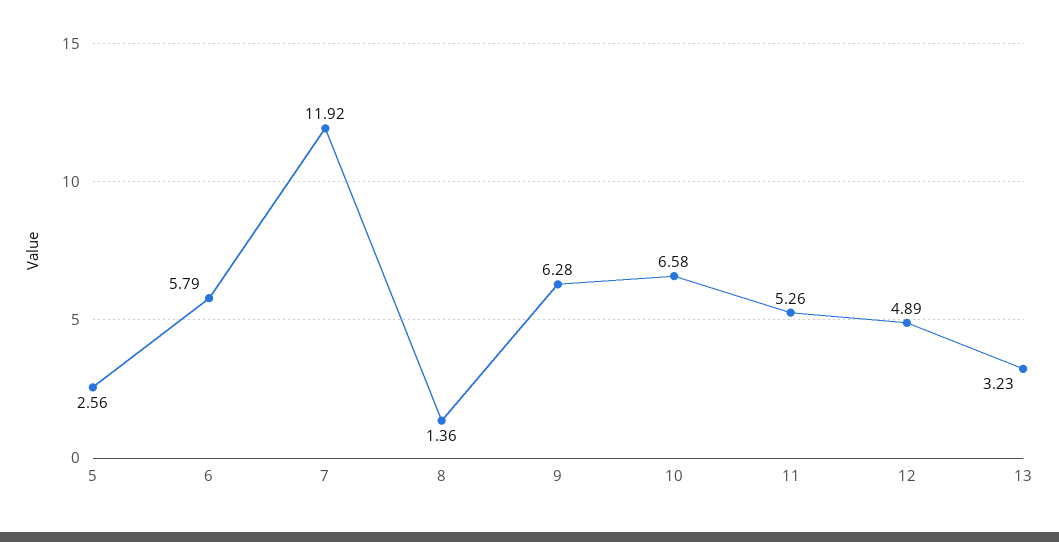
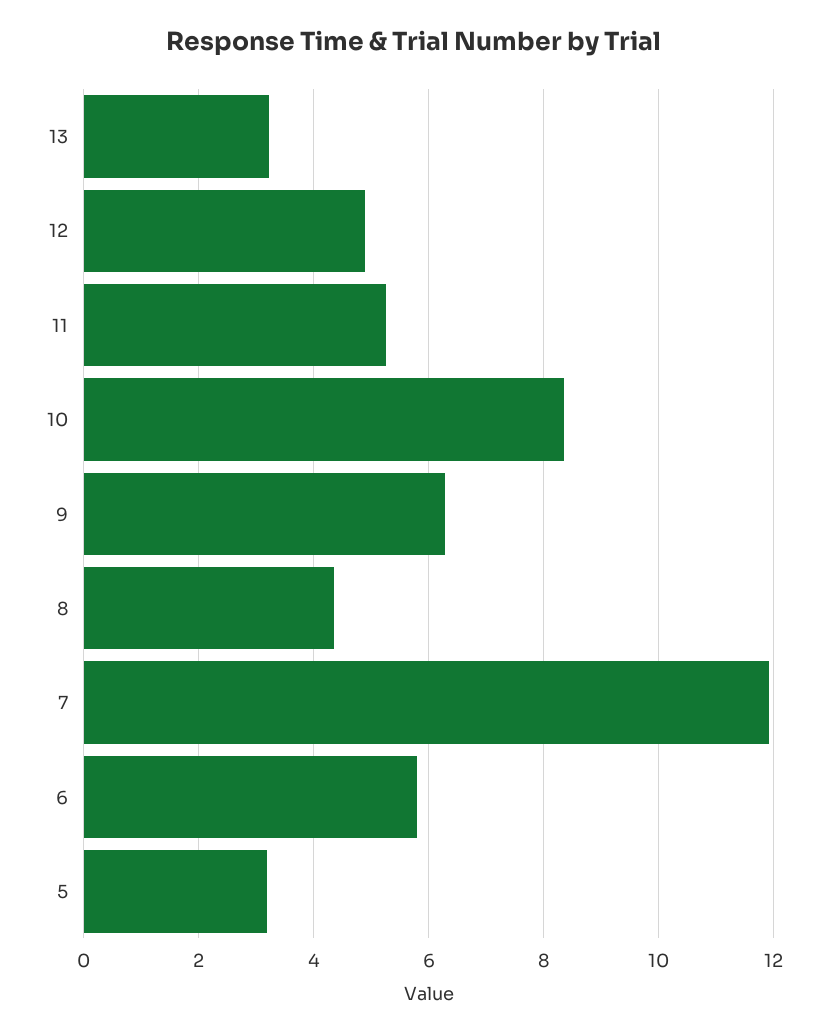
  {
-   "5": 2.56,
+   "5": 3.2,
    "6": 5.79,
    "7": 11.92,
-   "8": 1.36,
+   "8": 4.4,
    "9": 6.28,
-   "10": 6.58,
+   "10": 8.4,
    "11": 5.26,
    "12": 4.89,
    "13": 3.23
  }

